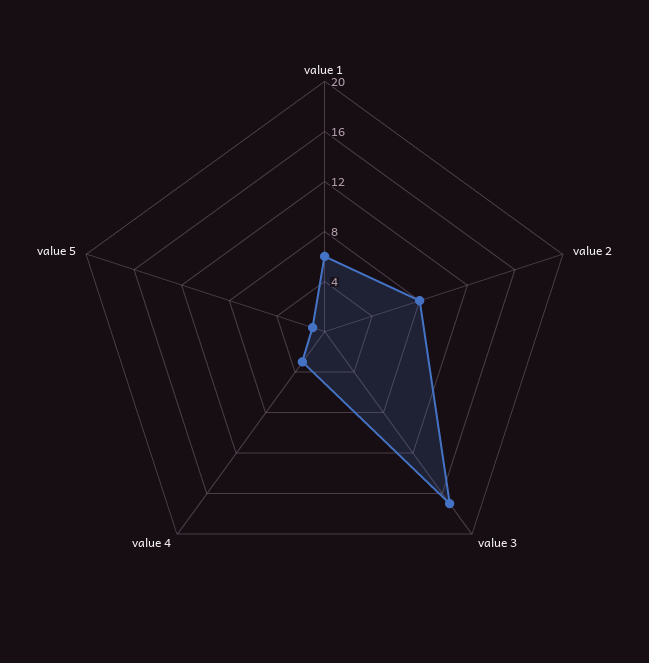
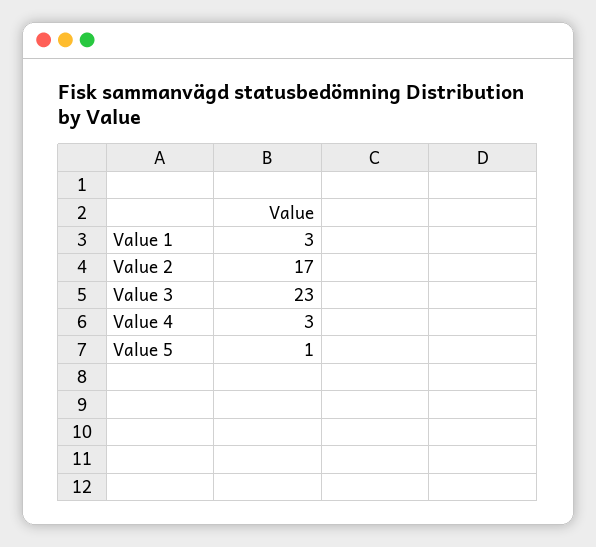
  {
-   "value 1": 6,
+   "value 1": 3,
-   "value 2": 8,
+   "value 2": 17,
-   "value 3": 17,
+   "value 3": 23,
    "value 4": 3,
    "value 5": 1
  }

